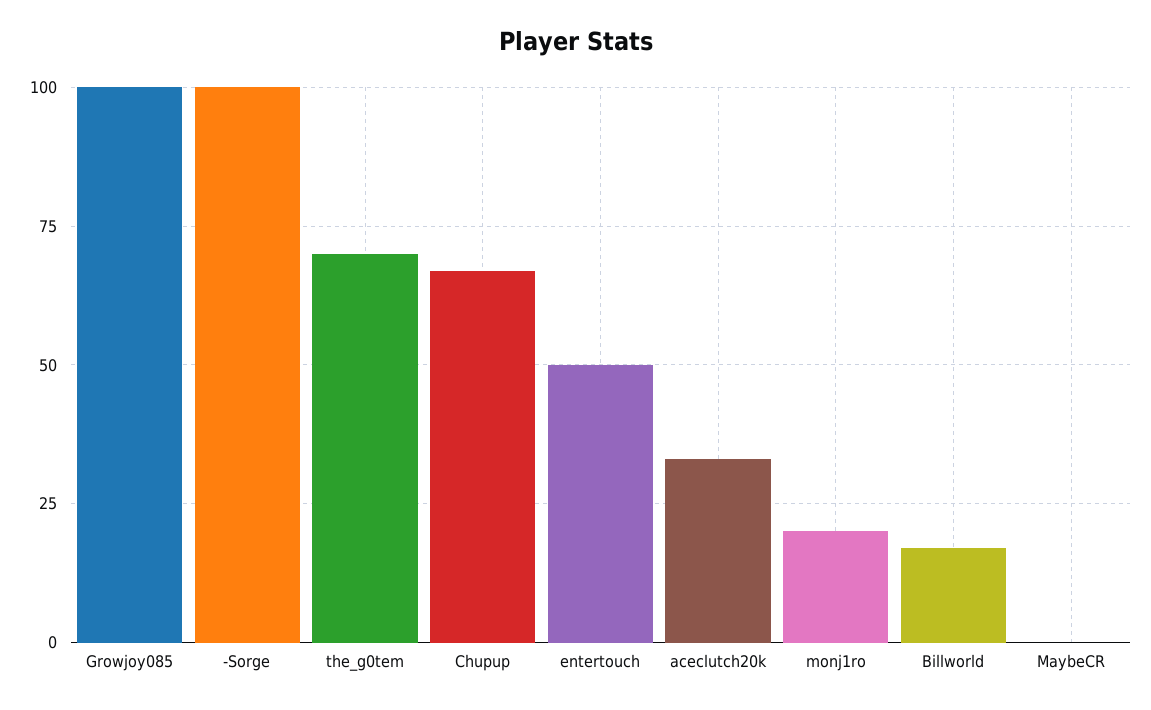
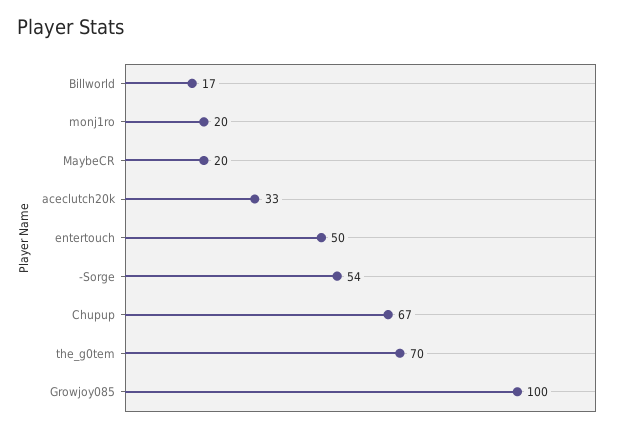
  {
    "Growjoy085": 100,
-   "-Sorge": 100,
+   "-Sorge": 54,
    "the_g0tem": 70,
    "Chupup": 67,
    "entertouch": 50,
    "aceclutch20k": 33,
    "monj1ro": 20,
    "Billworld": 17,
-   "MaybeCR": 0
+   "MaybeCR": 20
  }

